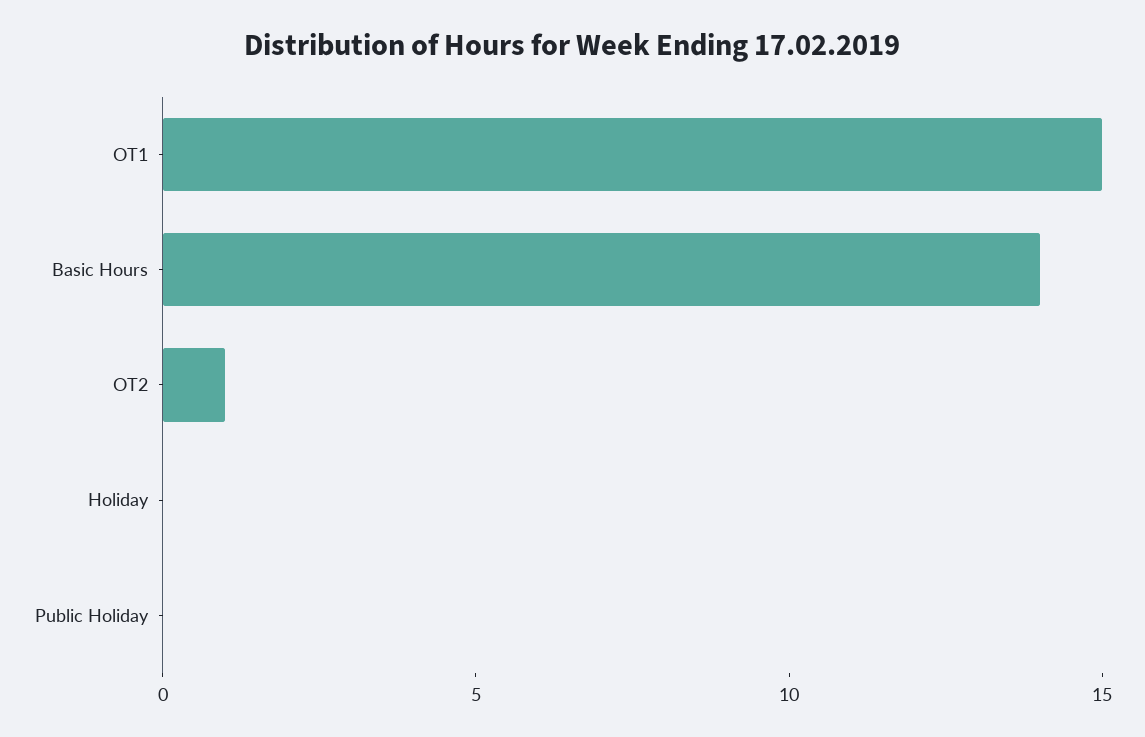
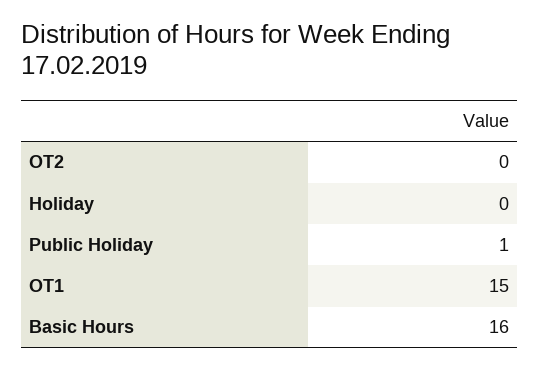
  {
    "OT1": 15,
-   "Basic Hours": 14,
+   "Basic Hours": 16,
-   "OT2": 1,
+   "OT2": 0,
    "Holiday": 0,
-   "Public Holiday": 0
+   "Public Holiday": 1
  }

